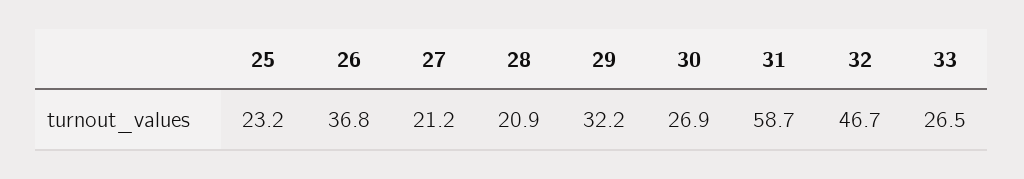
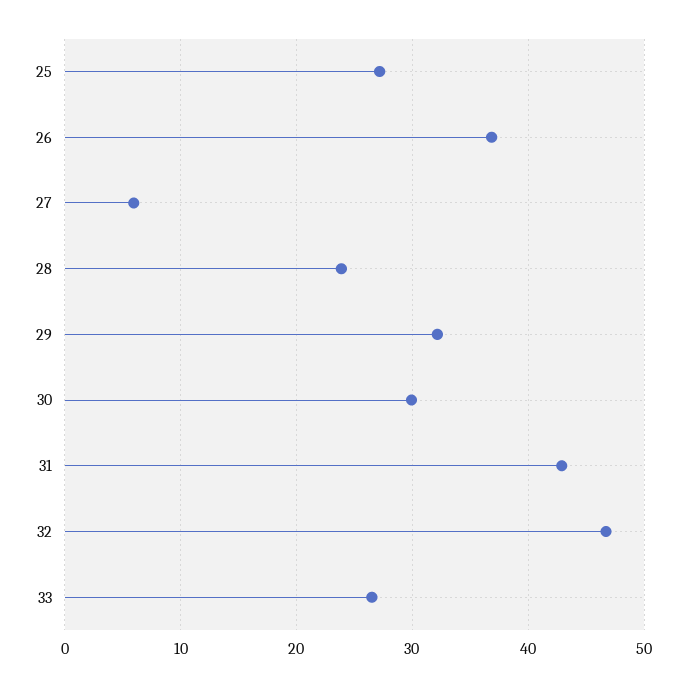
  {
-   "25": 23.2,
+   "25": 27,
    "26": 36.8,
-   "27": 21.2,
+   "27": 6,
-   "28": 20.9,
+   "28": 24,
    "29": 32.2,
-   "30": 26.9,
+   "30": 30,
-   "31": 58.7,
+   "31": 43,
    "32": 46.7,
    "33": 26.5
  }

